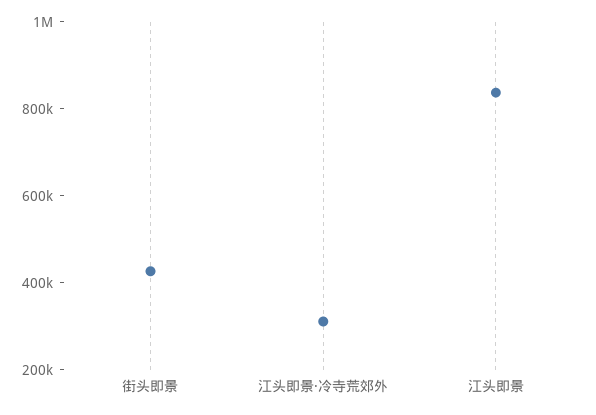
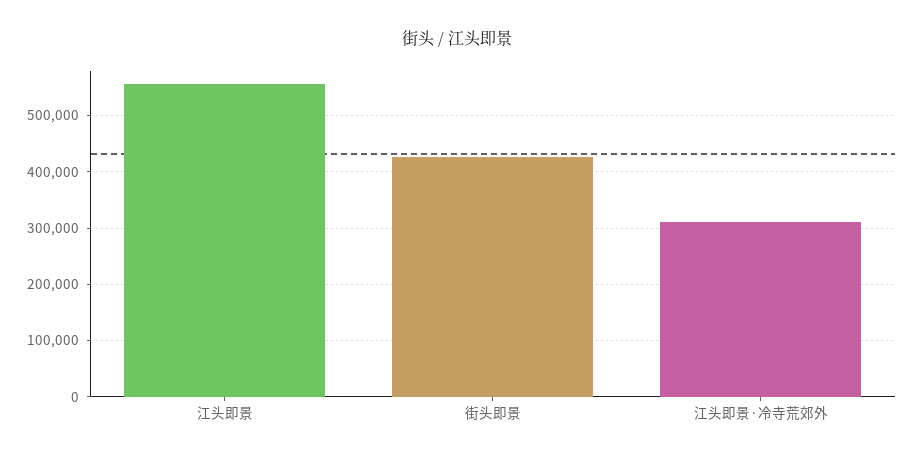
  {
    "街头即景": 420000,
    "江头即景·冷寺荒郊外": 320000,
-   "江头即景": 850000
+   "江头即景": 560000
  }

